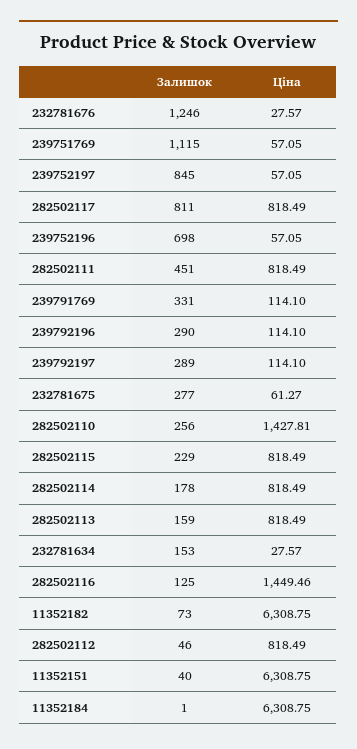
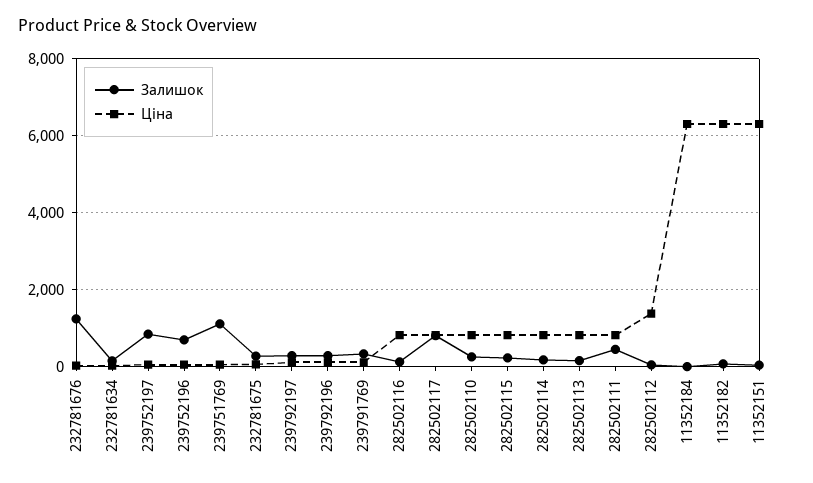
  {
    "Залишок": {
      "232781676": 1246,
      "239751769": 1115,
      "239752197": 845,
      "282502117": 811,
      "239752196": 698,
      "282502111": 451,
      "239791769": 331,
      "239792196": 290,
      "239792197": 289,
      "232781675": 277,
      "282502110": 256,
      "282502115": 229,
      "282502114": 178,
      "282502113": 159,
      "232781634": 153,
      "282502116": 125,
      "11352182": 73,
      "282502112": 46,
      "11352151": 40,
      "11352184": 1
    },
    "Ціна": {
      "232781676": 27.57,
      "239751769": 57.05,
      "239752197": 57.05,
      "282502117": 818.49,
      "239752196": 57.05,
      "282502111": 818.49,
      "239791769": 114.1,
      "239792196": 114.1,
      "239792197": 114.1,
      "232781675": 61.27,
-     "282502110": 1427.81,
+     "282502110": 800,
      "282502115": 818.49,
      "282502114": 818.49,
      "282502113": 818.49,
      "232781634": 27.57,
-     "282502116": 1449.46,
+     "282502116": 800,
      "11352182": 6308.75,
-     "282502112": 818.49,
+     "282502112": 1400,
      "11352151": 6308.75,
      "11352184": 6308.75
    }
  }

